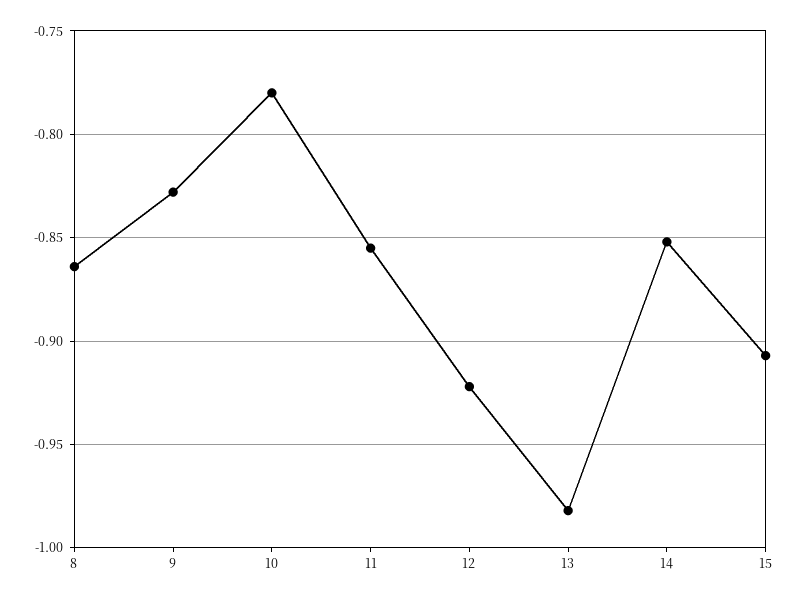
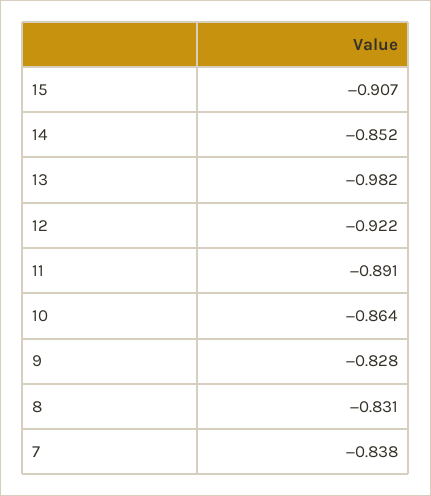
  {
-   "8": -0.865,
+   "8": -0.831,
    "9": -0.828,
-   "10": -0.78,
+   "10": -0.864,
-   "11": -0.855,
+   "11": -0.891,
    "12": -0.922,
    "13": -0.982,
    "14": -0.852,
-   "15": -0.907
+   "15": -0.907,
+   "7": -0.838
  }

